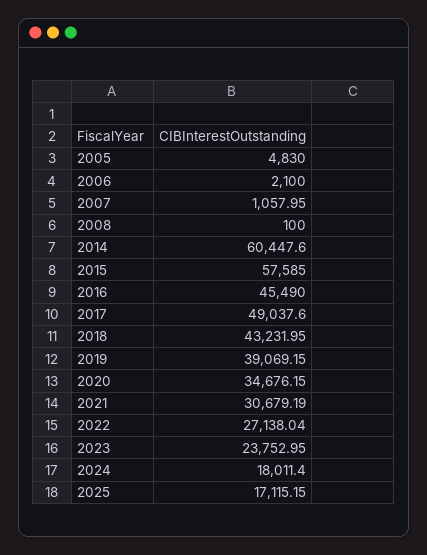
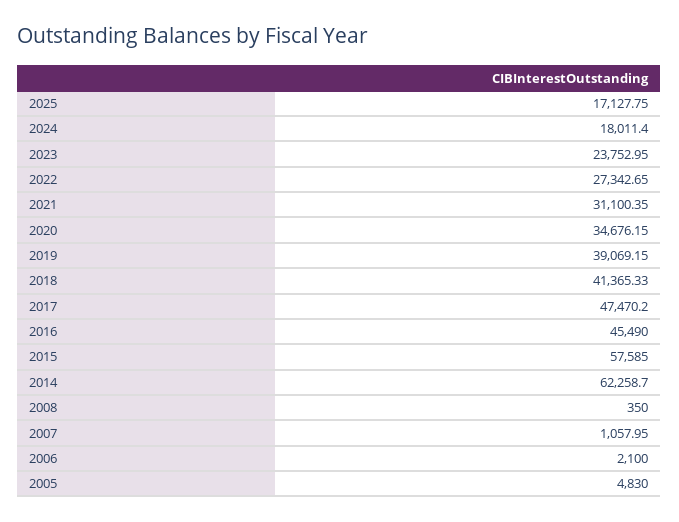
  {
    "2005": 4830,
    "2006": 2100,
    "2007": 1057.95,
-   "2008": 100,
+   "2008": 350,
-   "2014": 60447.6,
+   "2014": 62258.7,
    "2015": 57585,
    "2016": 45490,
-   "2017": 49037.6,
+   "2017": 47470.2,
-   "2018": 43231.95,
+   "2018": 41365.33,
    "2019": 39069.15,
    "2020": 34676.15,
-   "2021": 30679.19,
+   "2021": 31100.35,
-   "2022": 27138.04,
+   "2022": 27342.65,
    "2023": 23752.95,
    "2024": 18011.4,
-   "2025": 17115.15
+   "2025": 17127.75
  }

